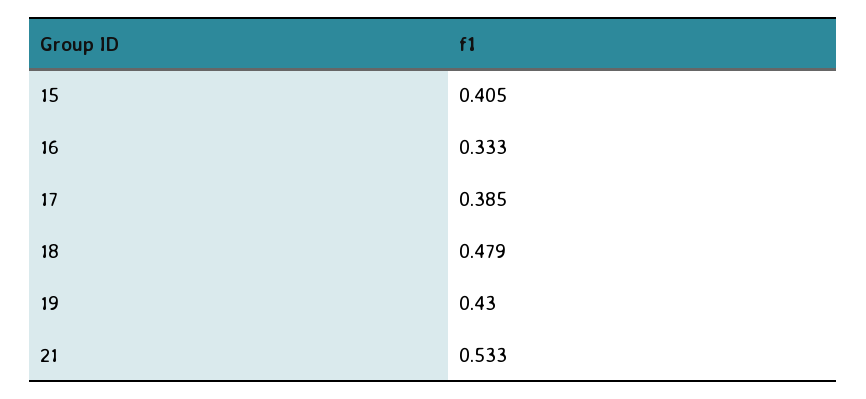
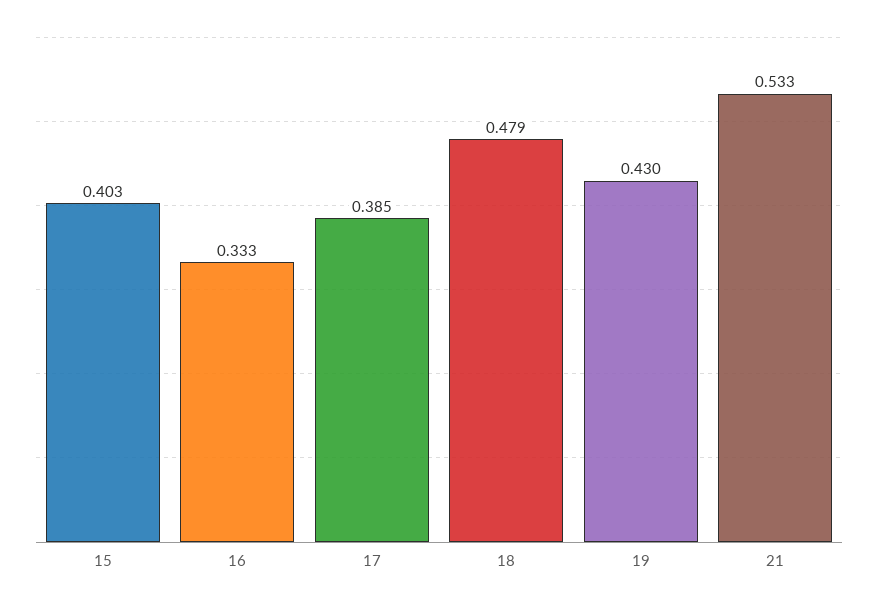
  {
-   "15": 0.405,
+   "15": 0.403,
    "16": 0.333,
    "17": 0.385,
    "18": 0.479,
    "19": 0.43,
    "21": 0.533
  }

